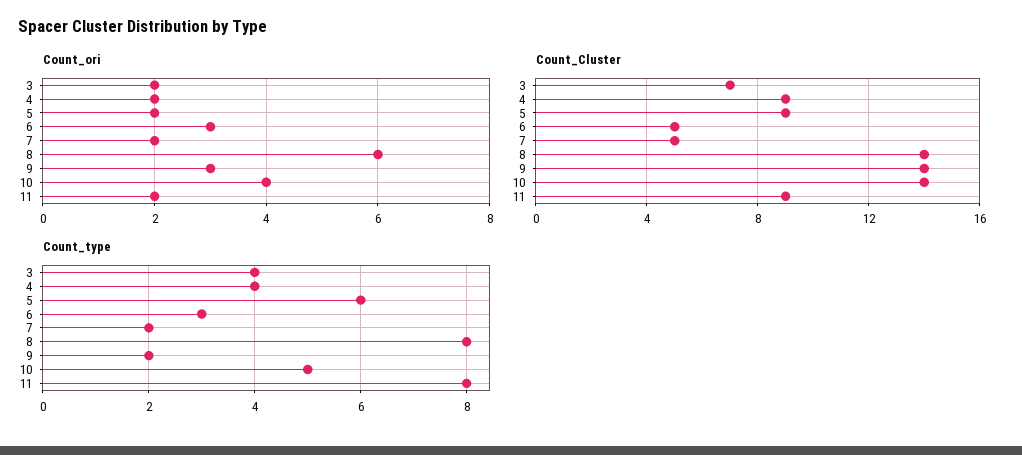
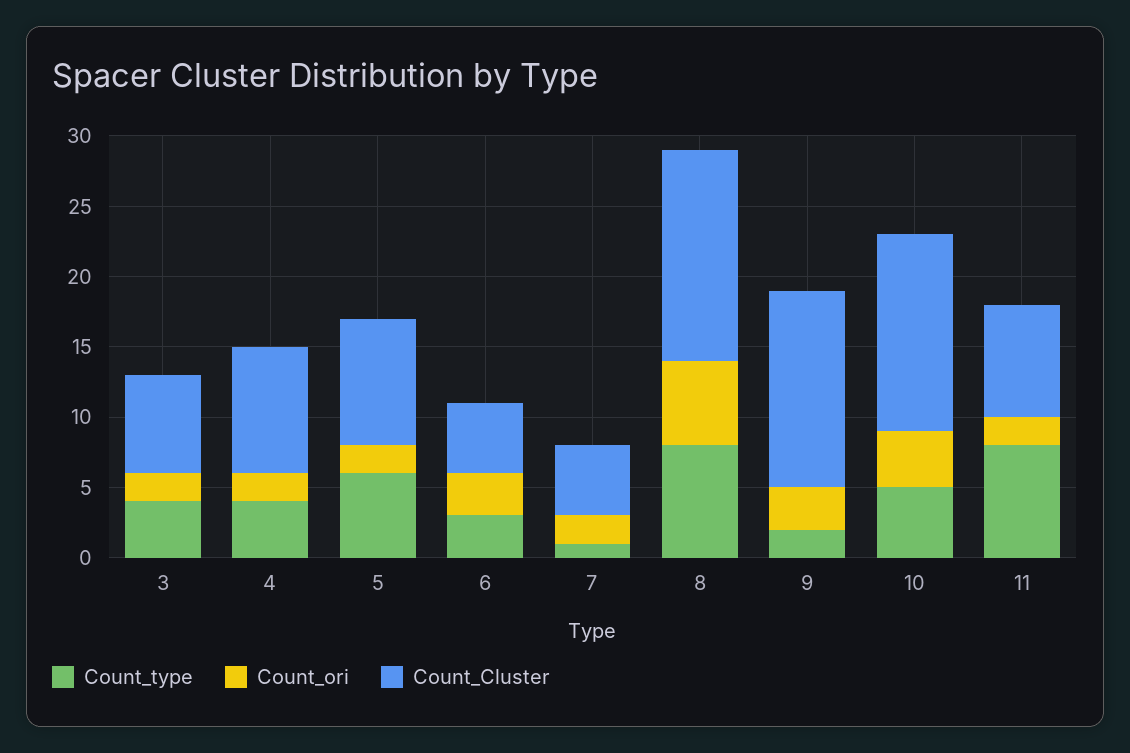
  {
    "Count_ori": {
      "3": 2,
      "4": 2,
      "5": 2,
      "6": 3,
      "7": 2,
      "8": 6,
      "9": 3,
      "10": 4,
      "11": 2
    },
    "Count_Cluster": {
      "3": 7,
      "4": 9,
      "5": 9,
      "6": 5,
      "7": 5,
-     "8": 14,
+     "8": 15,
      "9": 14,
      "10": 14,
-     "11": 9
+     "11": 8
    },
    "Count_type": {
      "3": 4,
      "4": 4,
      "5": 6,
      "6": 3,
-     "7": 2,
+     "7": 1,
      "8": 8,
      "9": 2,
      "10": 5,
      "11": 8
    }
  }

